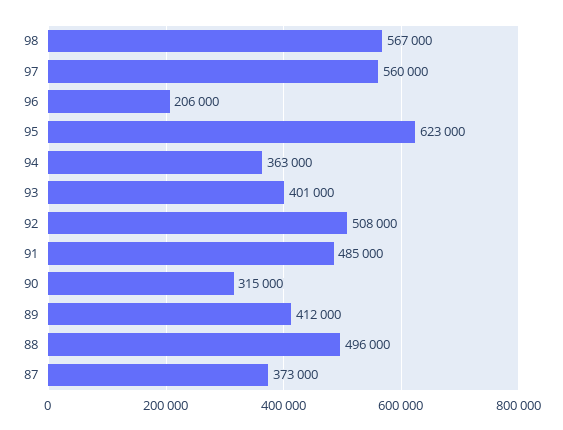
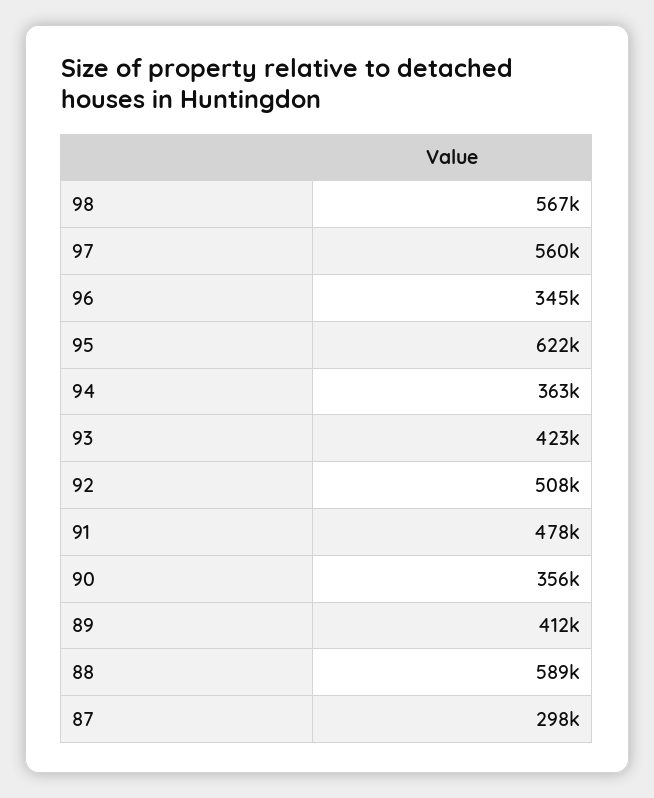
  {
    "98": 567000,
    "97": 560000,
-   "96": 206000,
+   "96": 345000,
-   "95": 623000,
+   "95": 622000,
    "94": 363000,
-   "93": 401000,
+   "93": 423000,
    "92": 508000,
-   "91": 485000,
+   "91": 478000,
-   "90": 315000,
+   "90": 356000,
    "89": 412000,
-   "88": 496000,
+   "88": 589000,
-   "87": 373000
+   "87": 298000
  }

